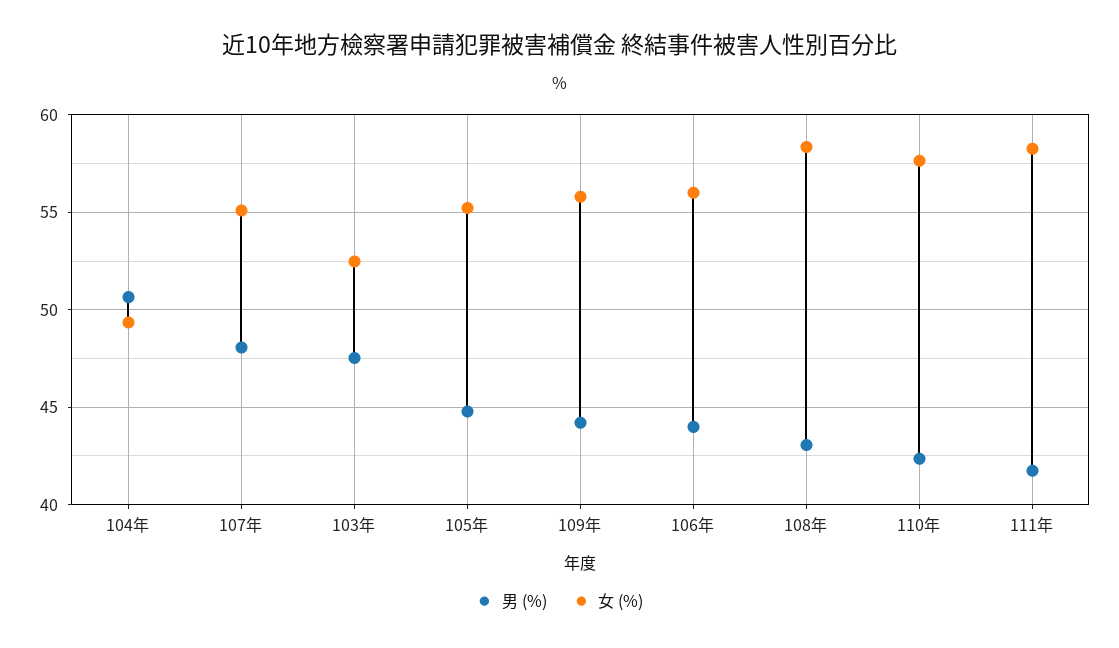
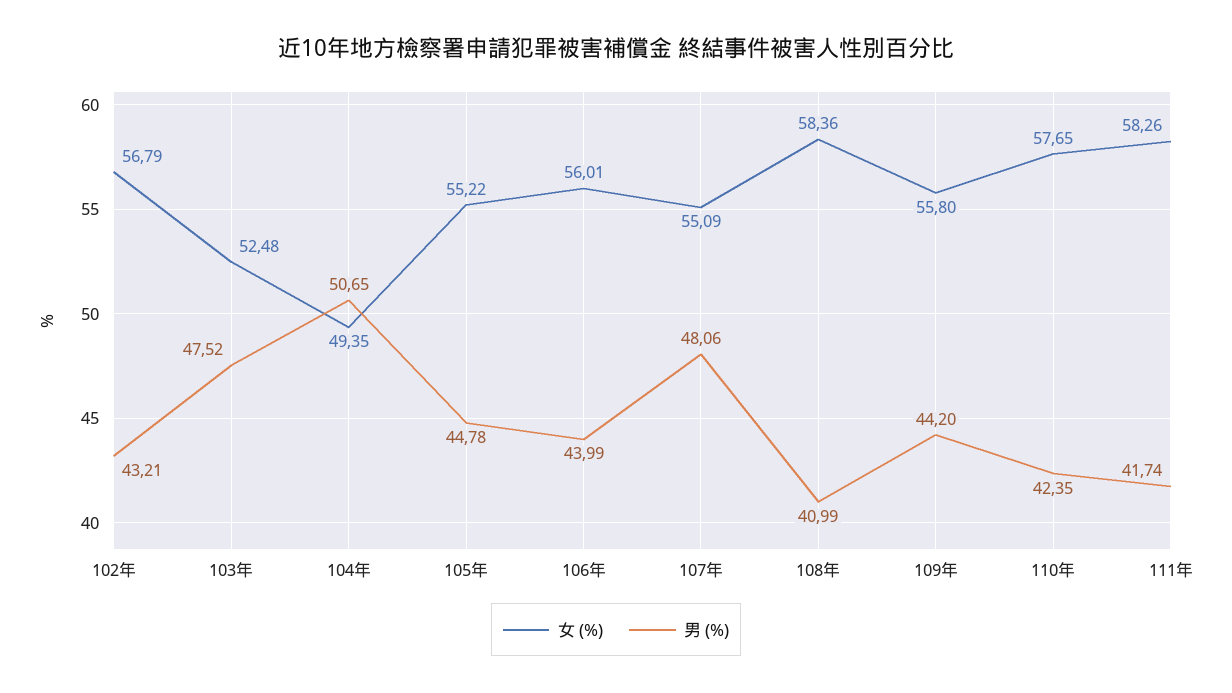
  {
    "男 (%)": {
      "104年": 50.65,
      "107年": 48.06,
      "103年": 47.52,
      "105年": 44.78,
      "109年": 44.2,
      "106年": 43.99,
-     "108年": 43,
+     "108年": 40.99,
      "110年": 42.35,
-     "111年": 41.74
+     "111年": 41.74,
+     "102年": 43.21
    },
    "女 (%)": {
      "104年": 49.35,
      "107年": 55.09,
      "103年": 52.48,
      "105年": 55.22,
      "109年": 55.8,
      "106年": 56.01,
      "108年": 58.36,
      "110年": 57.65,
-     "111年": 58.26
+     "111年": 58.26,
+     "102年": 56.79
    }
  }

